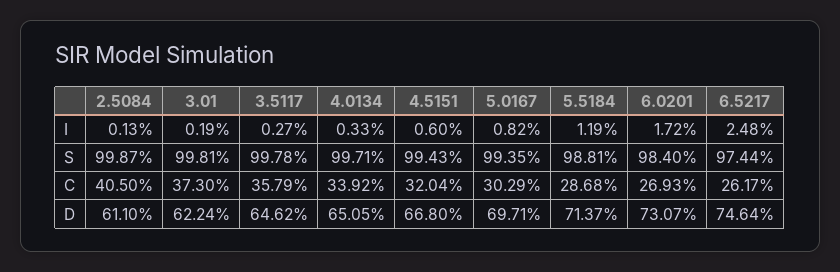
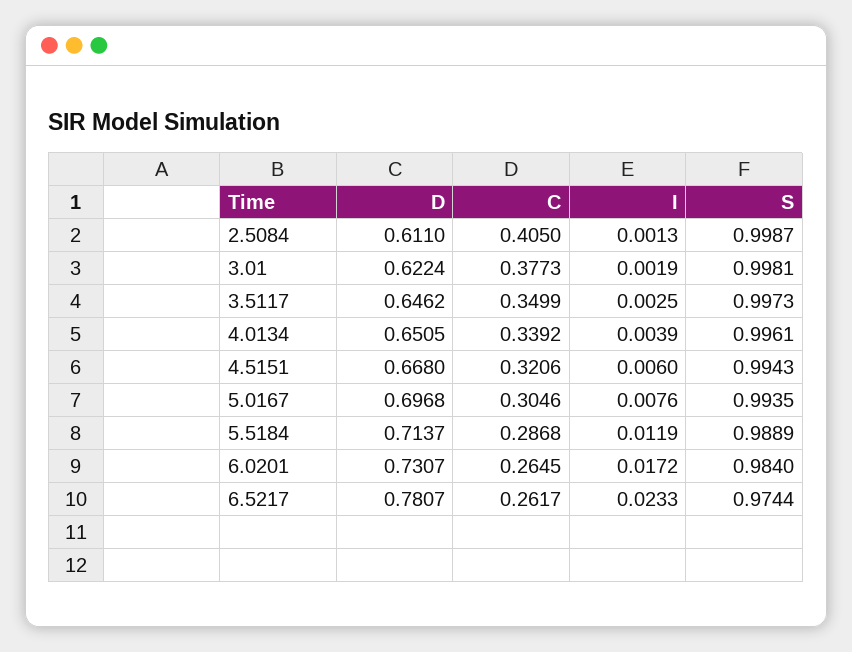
  {
    "2.5084": {
      "I": 0.0013,
      "S": 0.9987,
      "C": 0.405,
      "D": 0.611
    },
    "3.01": {
      "I": 0.0019,
      "S": 0.9981,
-     "C": 0.373,
+     "C": 0.3773,
      "D": 0.6224
    },
    "3.5117": {
-     "I": 0.0027,
+     "I": 0.0025,
-     "S": 0.9978,
+     "S": 0.9973,
-     "C": 0.3579,
+     "C": 0.3499,
      "D": 0.6462
    },
    "4.0134": {
-     "I": 0.0033,
+     "I": 0.0039,
-     "S": 0.9971,
+     "S": 0.9961,
      "C": 0.3392,
      "D": 0.6505
    },
    "4.5151": {
      "I": 0.006,
      "S": 0.9943,
-     "C": 0.3204,
+     "C": 0.3206,
      "D": 0.668
    },
    "5.0167": {
-     "I": 0.0082,
+     "I": 0.0076,
      "S": 0.9935,
-     "C": 0.3029,
+     "C": 0.3046,
-     "D": 0.6971
+     "D": 0.6968
    },
    "5.5184": {
      "I": 0.0119,
-     "S": 0.9881,
+     "S": 0.9889,
      "C": 0.2868,
      "D": 0.7137
    },
    "6.0201": {
      "I": 0.0172,
      "S": 0.984,
-     "C": 0.2693,
+     "C": 0.2645,
      "D": 0.7307
    },
    "6.5217": {
-     "I": 0.0248,
+     "I": 0.0233,
      "S": 0.9744,
      "C": 0.2617,
-     "D": 0.7464
+     "D": 0.7807
    }
  }

